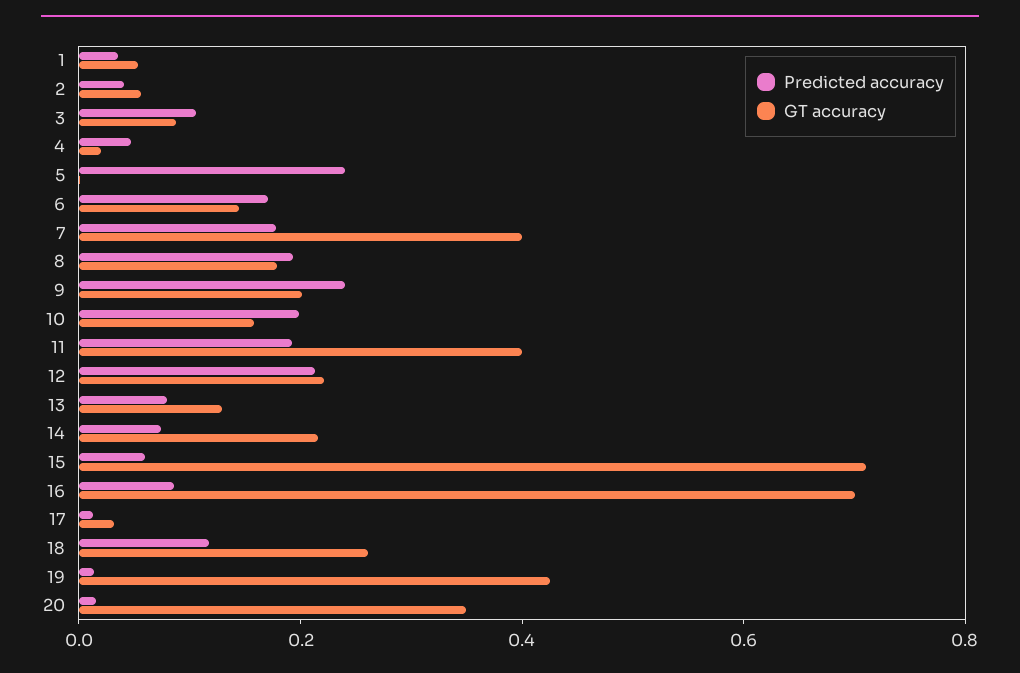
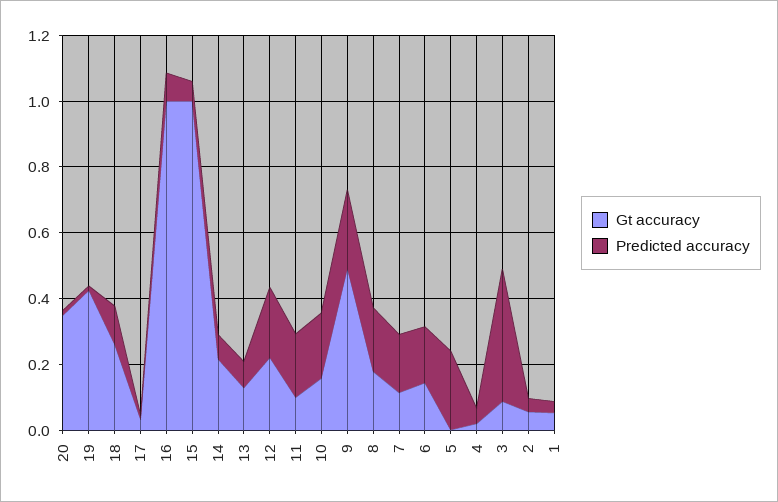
  {
    "Predicted accuracy": {
      "1": 0.05,
      "2": 0.05,
-     "3": 0.1,
+     "3": 0.4,
      "4": 0.05,
      "5": 0.25,
      "6": 0.15,
      "7": 0.2,
      "8": 0.2,
      "9": 0.25,
      "10": 0.2,
      "11": 0.2,
      "12": 0.2,
      "13": 0.1,
      "14": 0.05,
      "15": 0.05,
      "16": 0.1,
      "17": 0,
      "18": 0.1,
      "19": 0,
      "20": 0
    },
    "GT accuracy": {
      "1": 0.05,
      "2": 0.05,
      "3": 0.1,
      "4": 0,
      "5": 0,
      "6": 0.15,
-     "7": 0.4,
+     "7": 0.1,
      "8": 0.2,
-     "9": 0.2,
+     "9": 0.5,
      "10": 0.15,
-     "11": 0.4,
+     "11": 0.1,
      "12": 0.2,
      "13": 0.15,
      "14": 0.2,
-     "15": 0.7,
+     "15": 1,
-     "16": 0.7,
+     "16": 1,
      "17": 0.05,
      "18": 0.25,
      "19": 0.45,
      "20": 0.35
    }
  }

